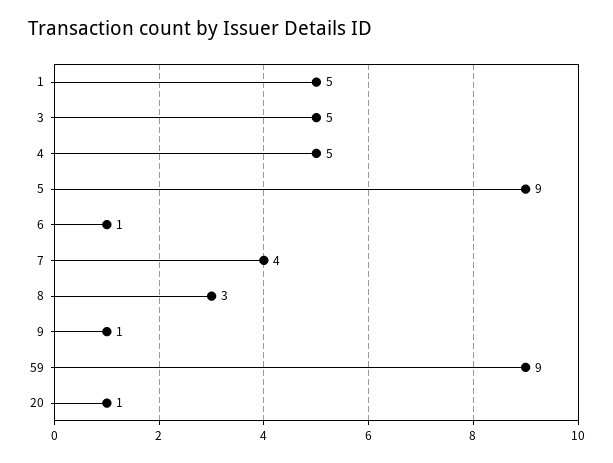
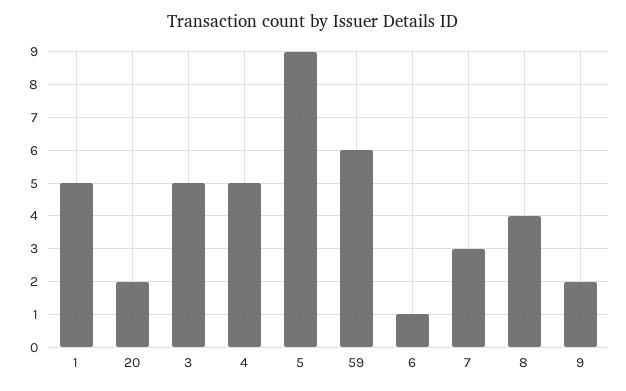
  {
    "1": 5,
    "3": 5,
    "4": 5,
    "5": 9,
    "6": 1,
-   "7": 4,
+   "7": 3,
-   "8": 3,
+   "8": 4,
-   "9": 1,
+   "9": 2,
-   "59": 9,
+   "59": 6,
-   "20": 1
+   "20": 2
  }

